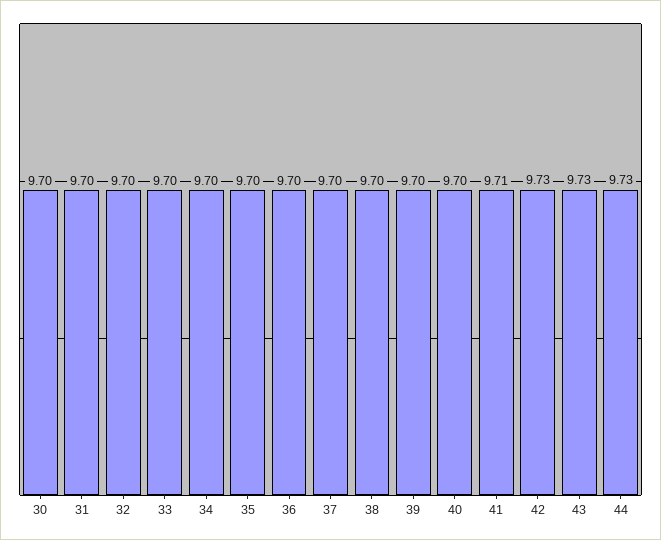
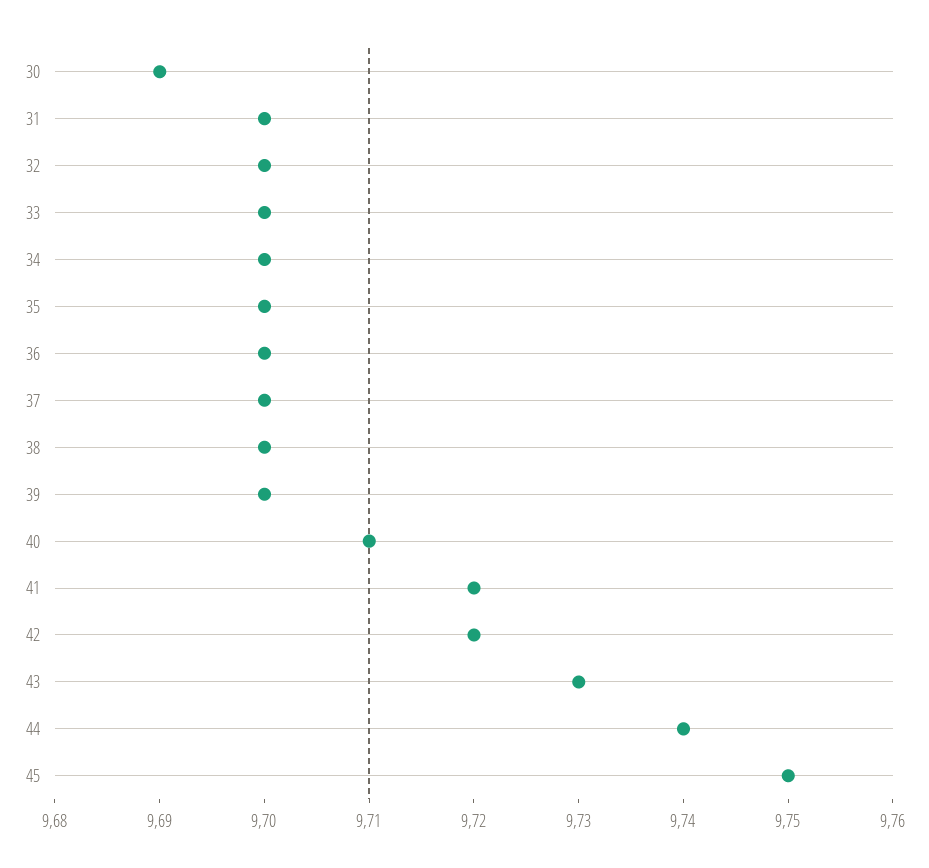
  {
-   "30": 9.7,
+   "30": 9.69,
    "31": 9.7,
    "32": 9.7,
    "33": 9.7,
    "34": 9.7,
    "35": 9.7,
    "36": 9.7,
    "37": 9.7,
    "38": 9.7,
    "39": 9.7,
-   "40": 9.7,
+   "40": 9.71,
-   "41": 9.71,
+   "41": 9.72,
-   "42": 9.73,
+   "42": 9.72,
    "43": 9.73,
-   "44": 9.73
+   "44": 9.74,
+   "45": 9.75
  }

